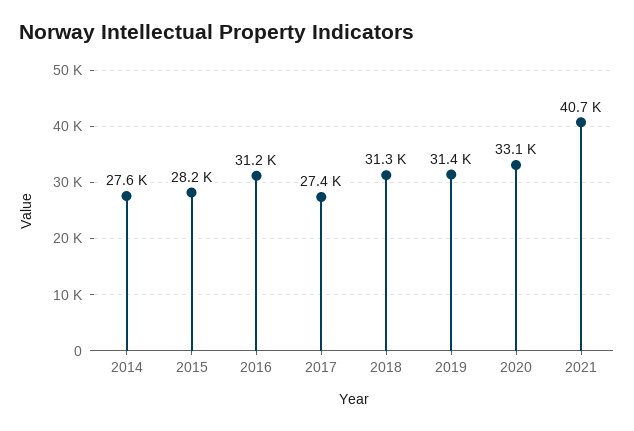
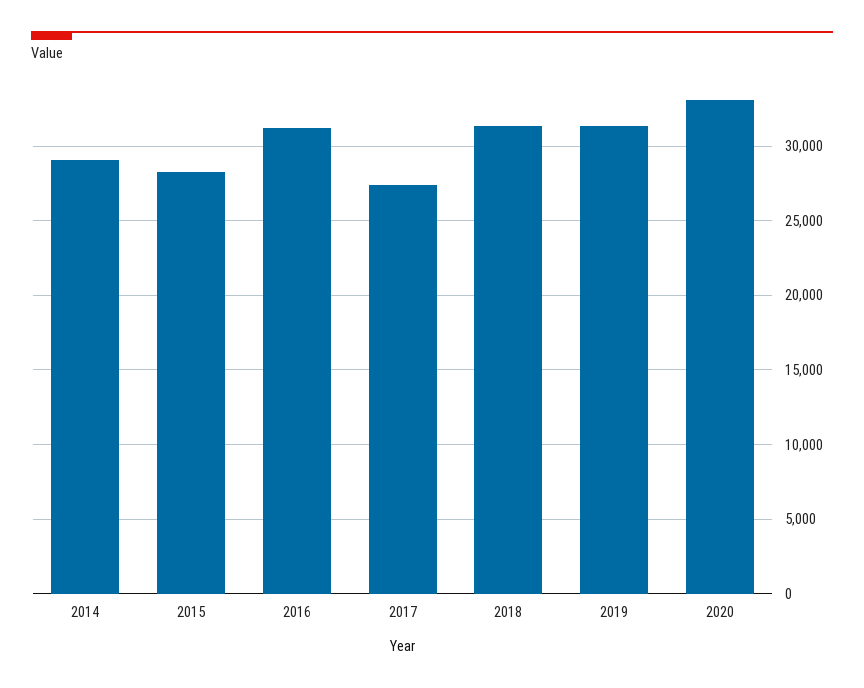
  {
-   "2014": 27600,
+   "2014": 29000,
    "2015": 28200,
    "2016": 31200,
    "2017": 27400,
    "2018": 31300,
    "2019": 31400,
-   "2020": 33100,
+   "2020": 33100
-   "2021": 40700
  }

